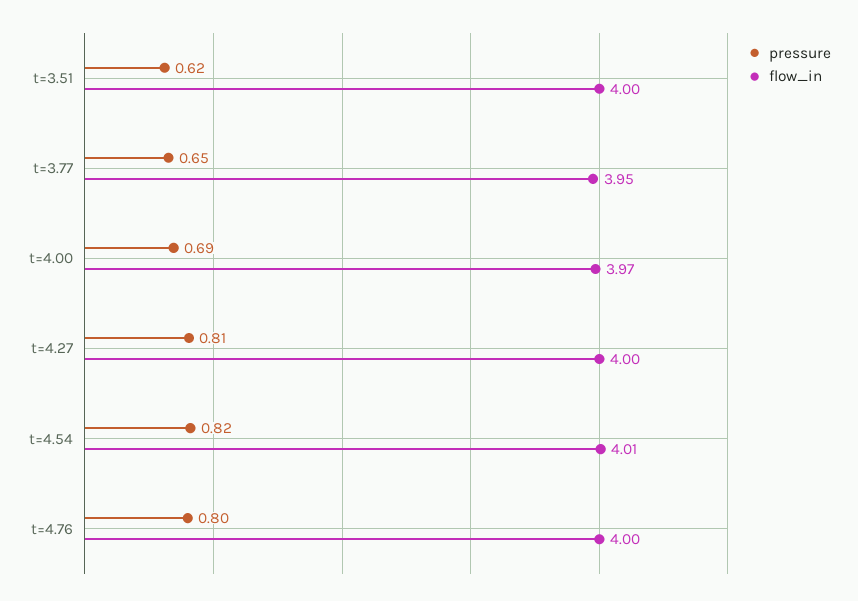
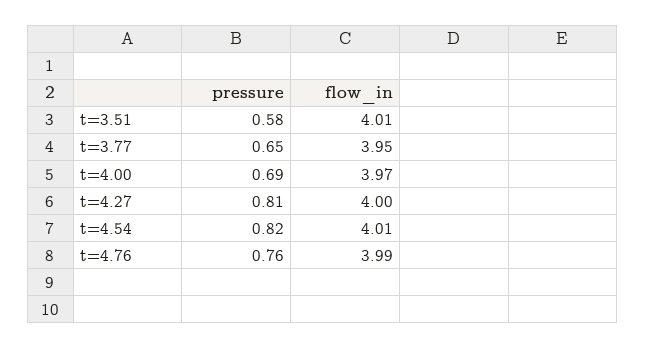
  {
    "pressure": {
-     "t=3.51": 0.62,
+     "t=3.51": 0.58,
      "t=3.77": 0.65,
      "t=4.00": 0.69,
      "t=4.27": 0.81,
      "t=4.54": 0.82,
-     "t=4.76": 0.8
+     "t=4.76": 0.76
    },
    "flow_in": {
-     "t=3.51": 4,
+     "t=3.51": 4.01,
      "t=3.77": 3.95,
      "t=4.00": 3.97,
      "t=4.27": 4,
      "t=4.54": 4.01,
-     "t=4.76": 4
+     "t=4.76": 3.99
    }
  }

